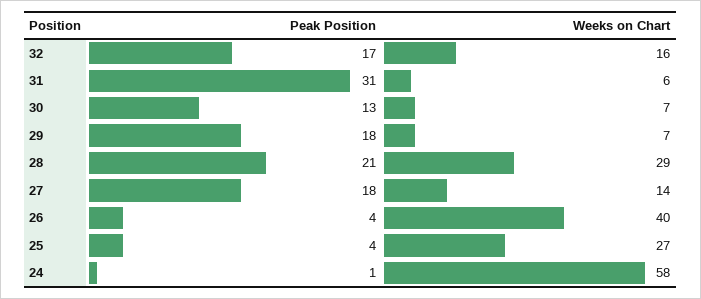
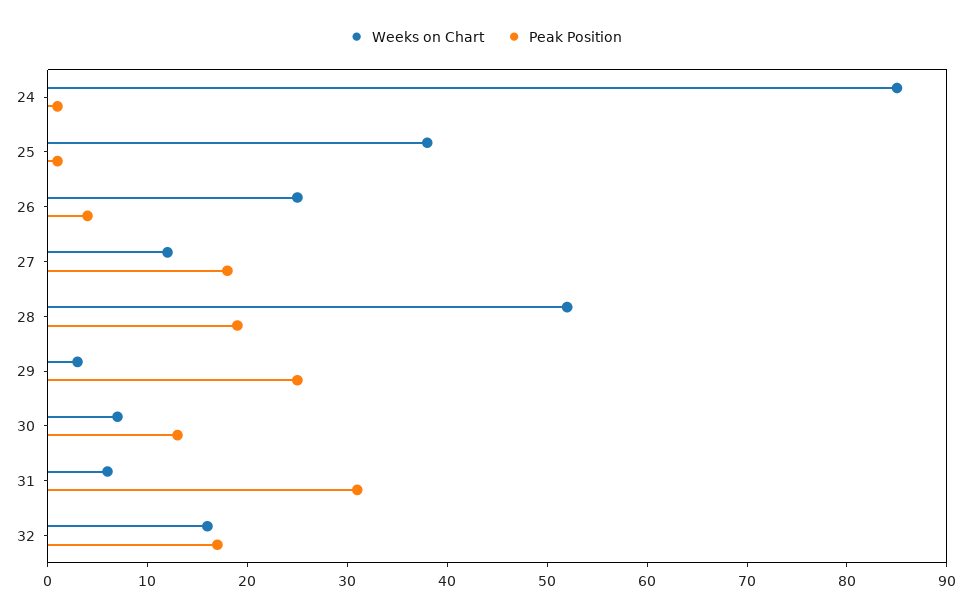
  {
    "Peak Position": {
      "32": 17,
      "31": 31,
      "30": 13,
-     "29": 18,
+     "29": 25,
-     "28": 21,
+     "28": 19,
      "27": 18,
      "26": 4,
-     "25": 4,
+     "25": 1,
      "24": 1
    },
    "Weeks on Chart": {
      "32": 16,
      "31": 6,
      "30": 7,
-     "29": 7,
+     "29": 3,
-     "28": 29,
+     "28": 52,
-     "27": 14,
+     "27": 12,
-     "26": 40,
+     "26": 25,
-     "25": 27,
+     "25": 38,
-     "24": 58
+     "24": 85
    }
  }

